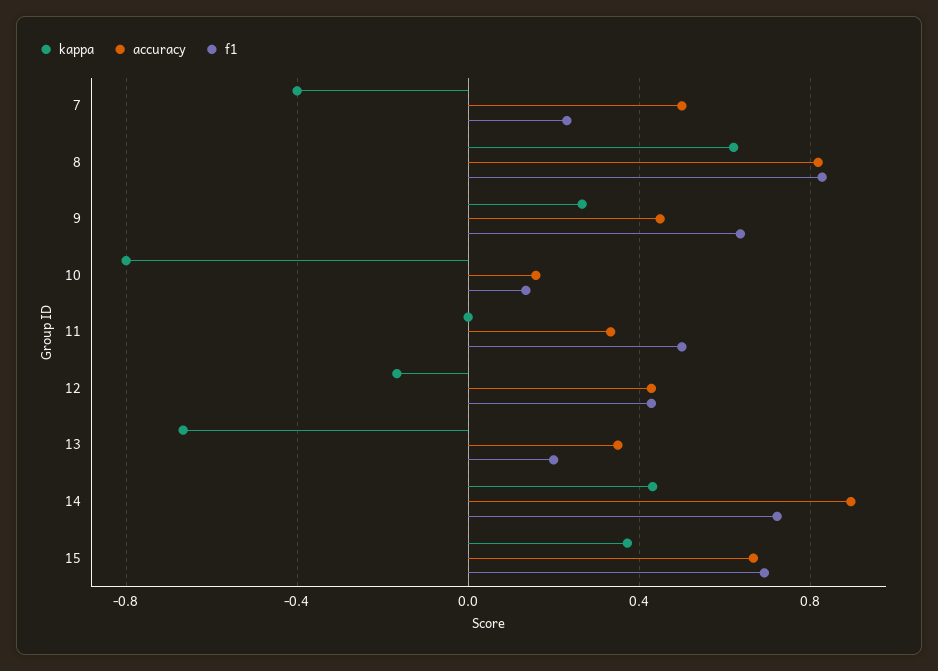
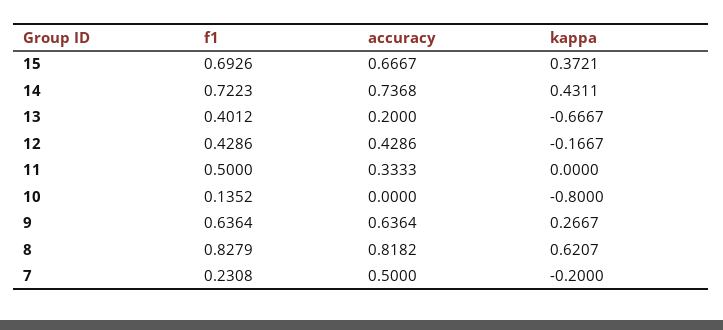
  {
    "kappa": {
-     "7": -0.4,
+     "7": -0.2,
      "8": 0.6207,
      "9": 0.2667,
      "10": -0.8,
      "11": 0,
      "12": -0.1667,
      "13": -0.6667,
      "14": 0.4311,
      "15": 0.3721
    },
    "accuracy": {
      "7": 0.5,
      "8": 0.8182,
-     "9": 0.45,
+     "9": 0.6364,
-     "10": 0.15,
+     "10": 0,
      "11": 0.3333,
      "12": 0.4286,
-     "13": 0.35,
+     "13": 0.2,
-     "14": 0.9,
+     "14": 0.7368,
      "15": 0.6667
    },
    "f1": {
      "7": 0.2308,
      "8": 0.8279,
      "9": 0.6364,
      "10": 0.1352,
      "11": 0.5,
      "12": 0.4286,
-     "13": 0.2,
+     "13": 0.4012,
      "14": 0.7223,
      "15": 0.6926
    }
  }

